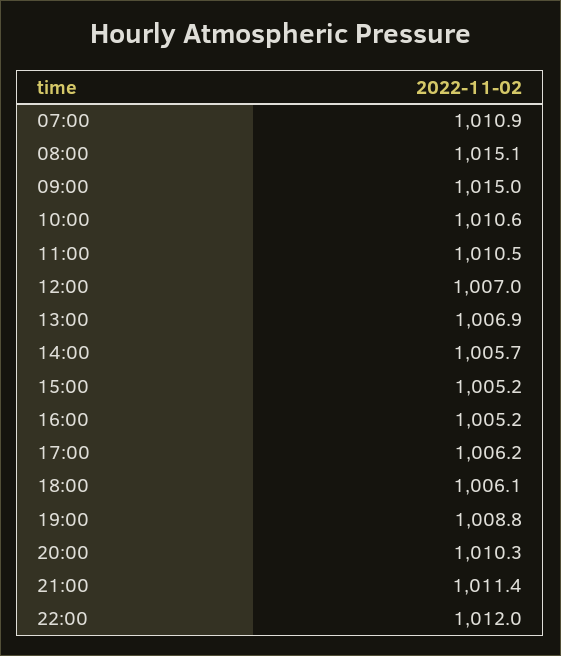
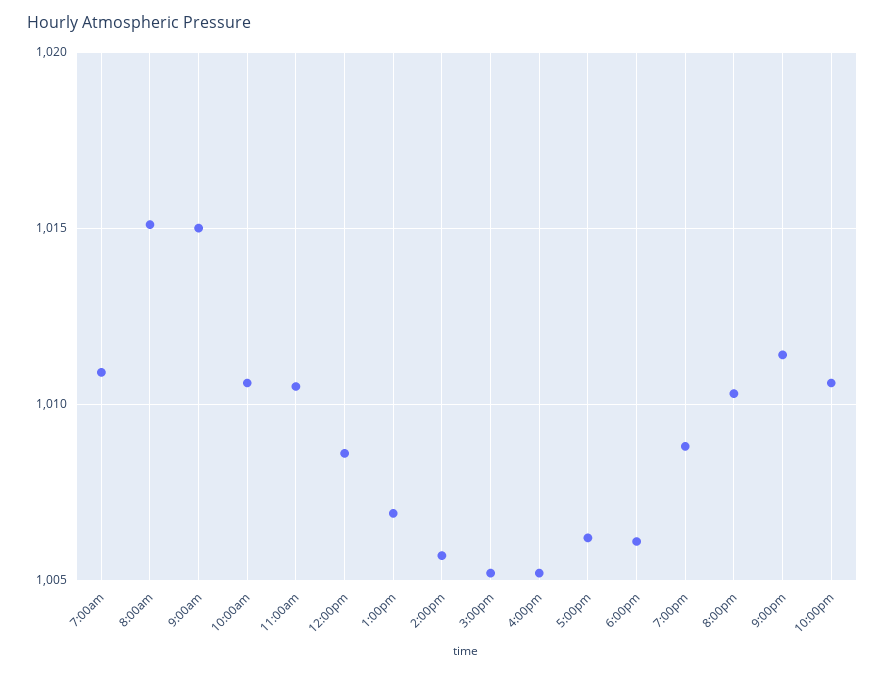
  {
    "07:00": 1010.9,
    "08:00": 1015.1,
    "09:00": 1015,
    "10:00": 1010.6,
    "11:00": 1010.5,
-   "12:00": 1007,
+   "12:00": 1008.5,
    "13:00": 1006.9,
    "14:00": 1005.7,
    "15:00": 1005.2,
    "16:00": 1005.2,
    "17:00": 1006.2,
    "18:00": 1006.1,
    "19:00": 1008.8,
    "20:00": 1010.3,
    "21:00": 1011.4,
-   "22:00": 1012
+   "22:00": 1010.5
  }

